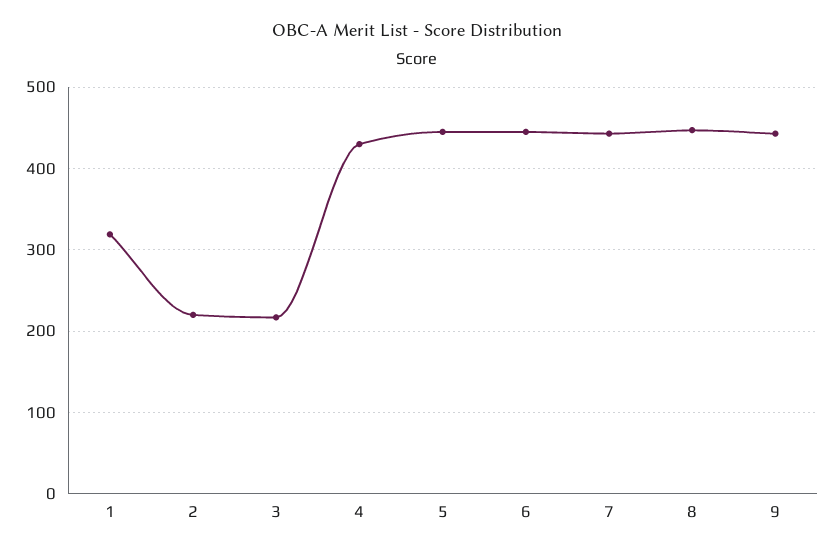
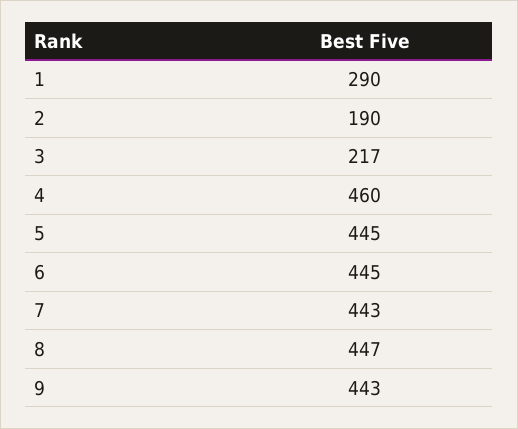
  {
-   "1": 320,
+   "1": 290,
-   "2": 220,
+   "2": 190,
    "3": 217,
-   "4": 430,
+   "4": 460,
    "5": 445,
    "6": 445,
    "7": 443,
    "8": 447,
    "9": 443
  }

